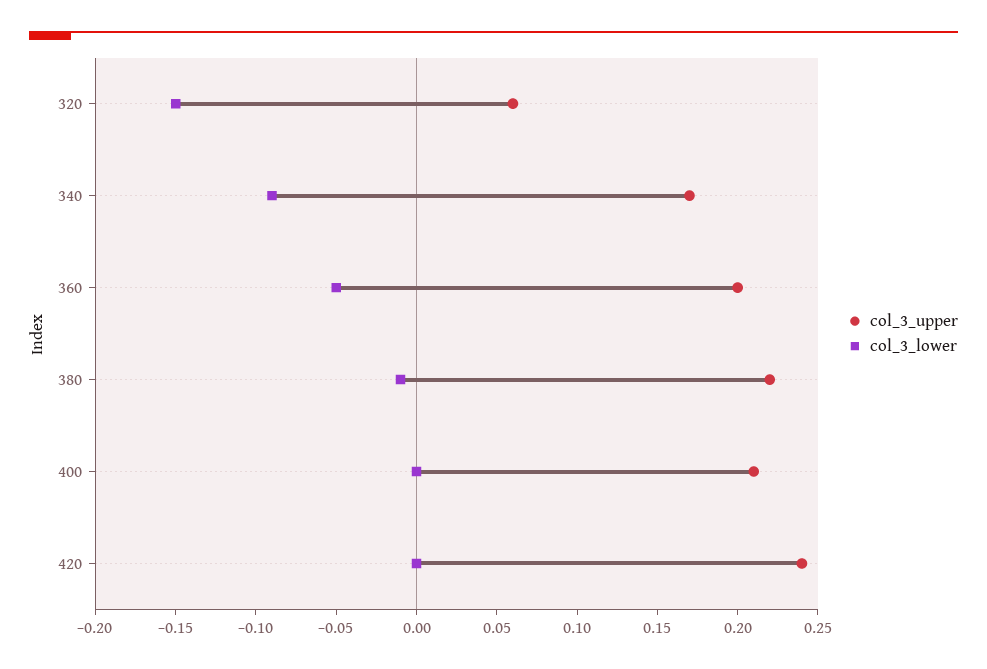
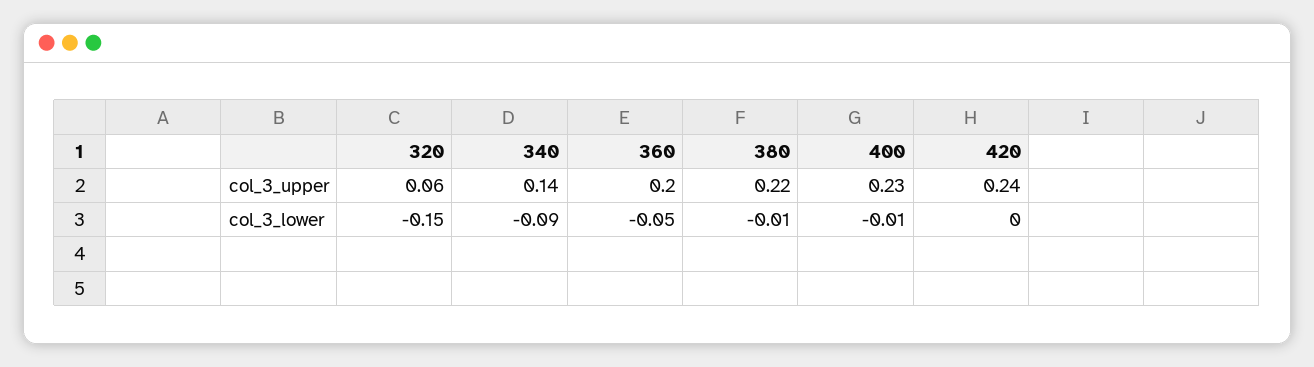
  {
    "col_3_upper": {
      "320": 0.06,
-     "340": 0.17,
+     "340": 0.14,
      "360": 0.2,
      "380": 0.22,
-     "400": 0.21,
+     "400": 0.23,
      "420": 0.24
    },
    "col_3_lower": {
      "320": -0.15,
      "340": -0.09,
      "360": -0.05,
      "380": -0.01,
-     "400": 0,
+     "400": -0.01,
      "420": 0
    }
  }

